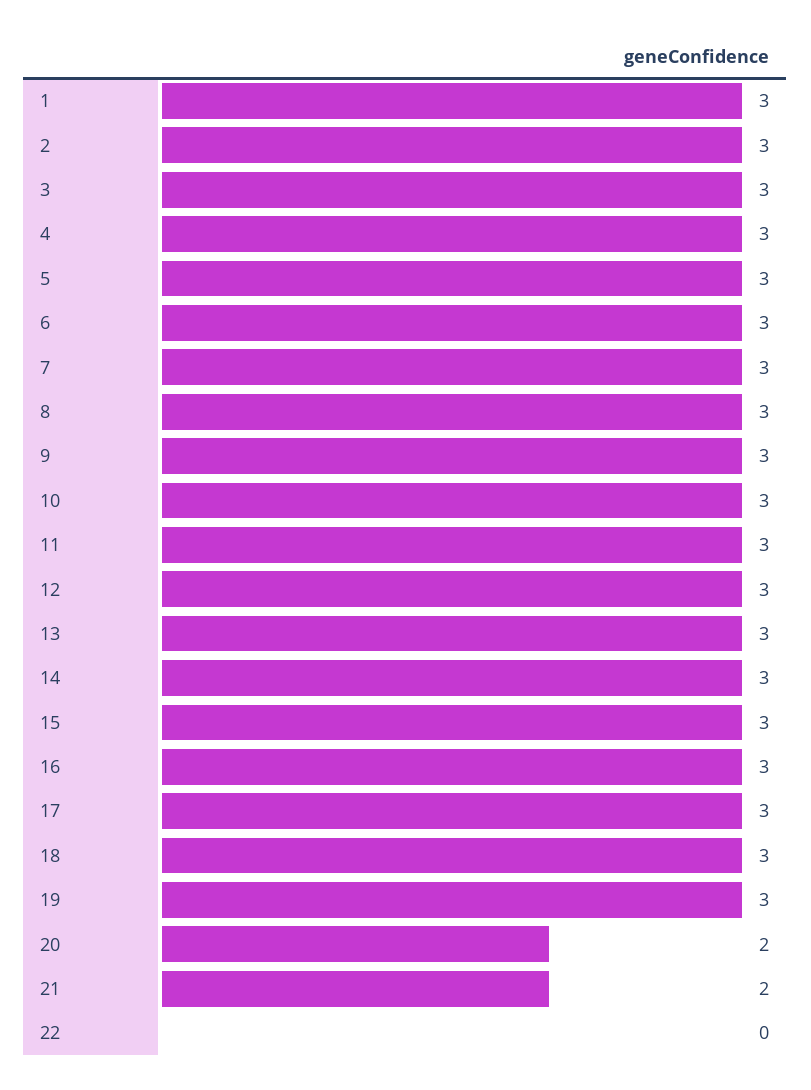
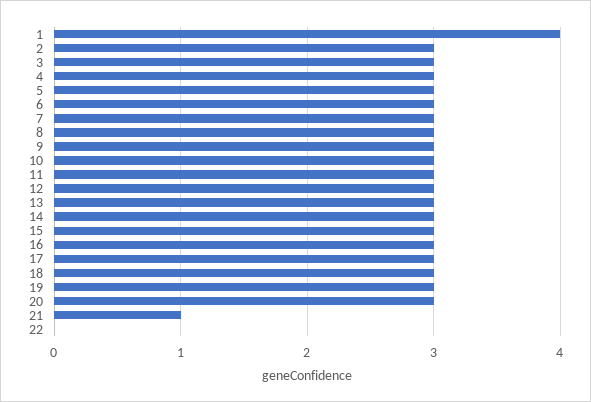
  {
-   "1": 3,
+   "1": 4,
    "2": 3,
    "3": 3,
    "4": 3,
    "5": 3,
    "6": 3,
    "7": 3,
    "8": 3,
    "9": 3,
    "10": 3,
    "11": 3,
    "12": 3,
    "13": 3,
    "14": 3,
    "15": 3,
    "16": 3,
    "17": 3,
    "18": 3,
    "19": 3,
-   "20": 2,
+   "20": 3,
-   "21": 2,
+   "21": 1,
    "22": 0
  }

